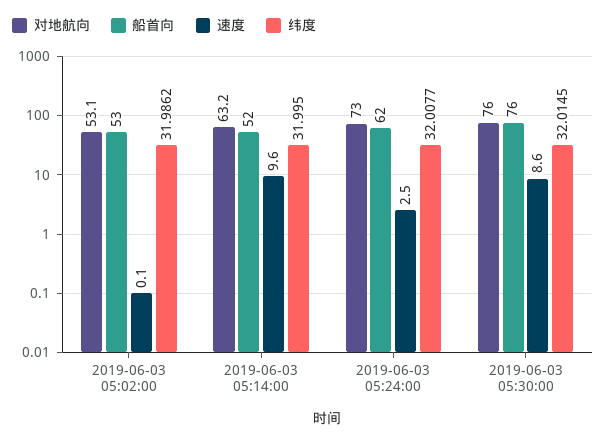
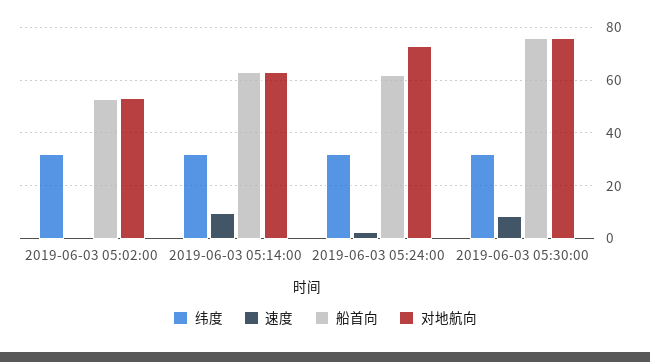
  {
    "对地航向": {
      "2019-06-03 05:02:00": 53.1,
      "2019-06-03 05:14:00": 63.2,
      "2019-06-03 05:24:00": 73,
      "2019-06-03 05:30:00": 76
    },
    "船首向": {
      "2019-06-03 05:02:00": 53,
-     "2019-06-03 05:14:00": 52,
+     "2019-06-03 05:14:00": 62.5,
      "2019-06-03 05:24:00": 62,
      "2019-06-03 05:30:00": 76
    },
    "速度": {
      "2019-06-03 05:02:00": 0.1,
      "2019-06-03 05:14:00": 9.6,
      "2019-06-03 05:24:00": 2.5,
      "2019-06-03 05:30:00": 8.6
    },
    "纬度": {
      "2019-06-03 05:02:00": 31.9862,
      "2019-06-03 05:14:00": 31.995,
      "2019-06-03 05:24:00": 32.0077,
      "2019-06-03 05:30:00": 32.0145
    }
  }

